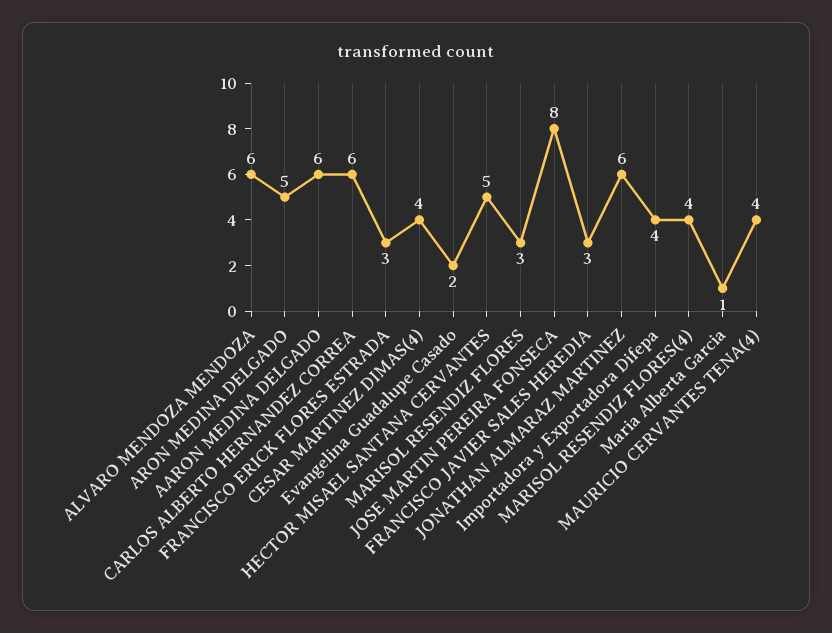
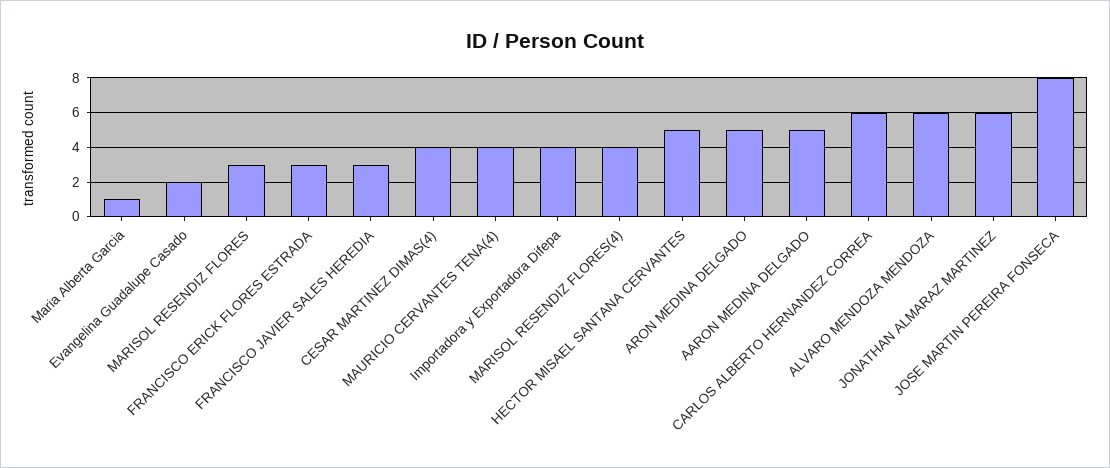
  {
    "ALVARO MENDOZA MENDOZA": 6,
    "ARON MEDINA DELGADO": 5,
-   "AARON MEDINA DELGADO": 6,
+   "AARON MEDINA DELGADO": 5,
    "CARLOS ALBERTO HERNANDEZ CORREA": 6,
    "FRANCISCO ERICK FLORES ESTRADA": 3,
    "CESAR MARTINEZ DIMAS(4)": 4,
    "Evangelina Guadalupe Casado": 2,
    "HECTOR MISAEL SANTANA CERVANTES": 5,
    "MARISOL RESENDIZ FLORES": 3,
    "JOSE MARTIN PEREIRA FONSECA": 8,
    "FRANCISCO JAVIER SALES HEREDIA": 3,
    "JONATHAN ALMARAZ MARTINEZ": 6,
    "Importadora y Exportadora Difepa": 4,
    "MARISOL RESENDIZ FLORES(4)": 4,
    "Maria Alberta Garcia": 1,
    "MAURICIO CERVANTES TENA(4)": 4
  }

